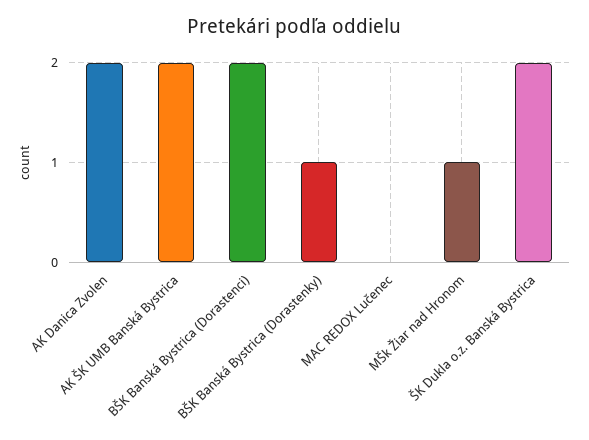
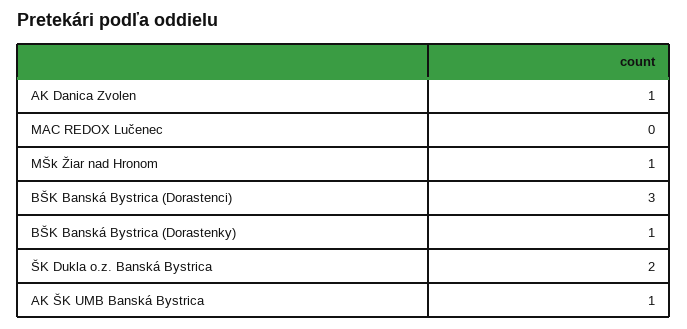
  {
-   "AK Danica Zvolen": 2,
+   "AK Danica Zvolen": 1,
-   "AK ŠK UMB Banská Bystrica": 2,
+   "AK ŠK UMB Banská Bystrica": 1,
-   "BŠK Banská Bystrica (Dorastenci)": 2,
+   "BŠK Banská Bystrica (Dorastenci)": 3,
    "BŠK Banská Bystrica (Dorastenky)": 1,
    "MAC REDOX Lučenec": 0,
    "MŠk Žiar nad Hronom": 1,
    "ŠK Dukla o.z. Banská Bystrica": 2
  }

